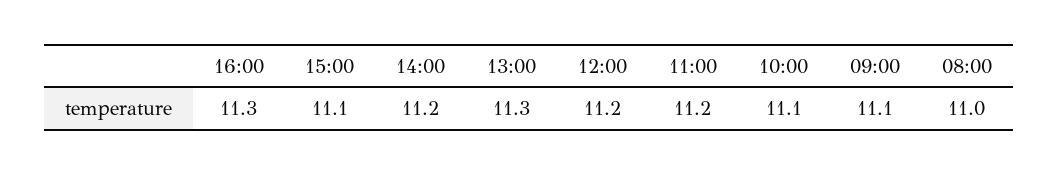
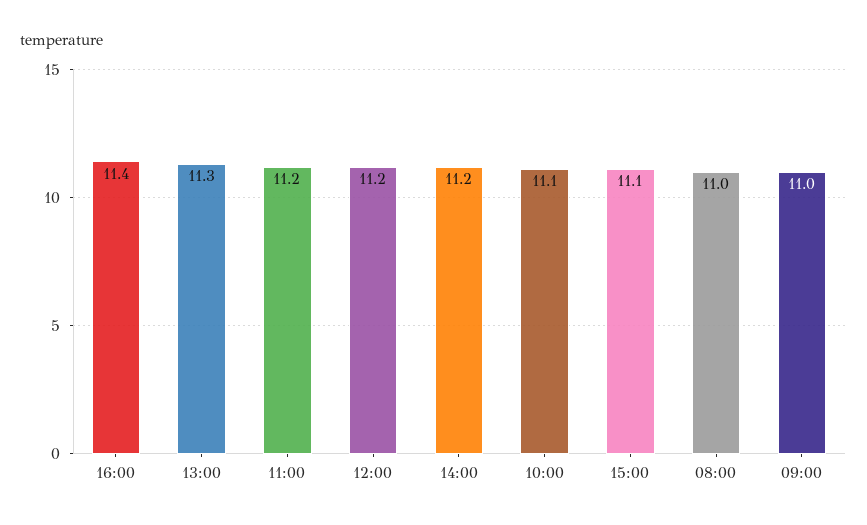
  {
-   "16:00": 11.3,
+   "16:00": 11.4,
    "15:00": 11.1,
    "14:00": 11.2,
    "13:00": 11.3,
    "12:00": 11.2,
    "11:00": 11.2,
    "10:00": 11.1,
-   "09:00": 11.1,
+   "09:00": 11,
    "08:00": 11
  }

